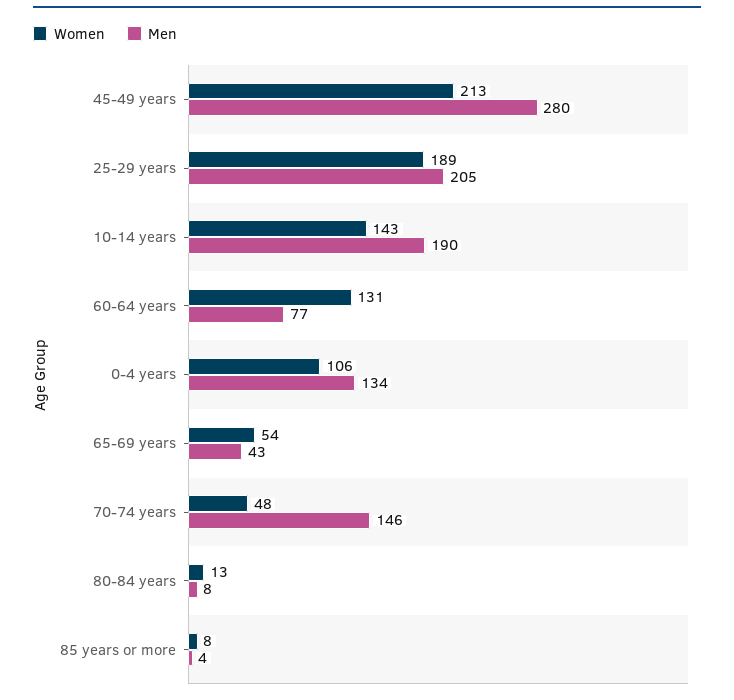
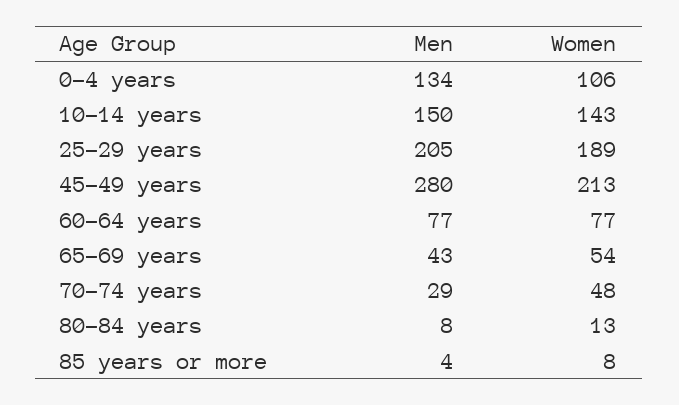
  {
    "Women": {
      "45-49 years": 213,
      "25-29 years": 189,
      "10-14 years": 143,
-     "60-64 years": 131,
+     "60-64 years": 77,
      "0-4 years": 106,
      "65-69 years": 54,
      "70-74 years": 48,
      "80-84 years": 13,
      "85 years or more": 8
    },
    "Men": {
      "45-49 years": 280,
      "25-29 years": 205,
-     "10-14 years": 190,
+     "10-14 years": 150,
      "60-64 years": 77,
      "0-4 years": 134,
      "65-69 years": 43,
-     "70-74 years": 146,
+     "70-74 years": 29,
      "80-84 years": 8,
      "85 years or more": 4
    }
  }

